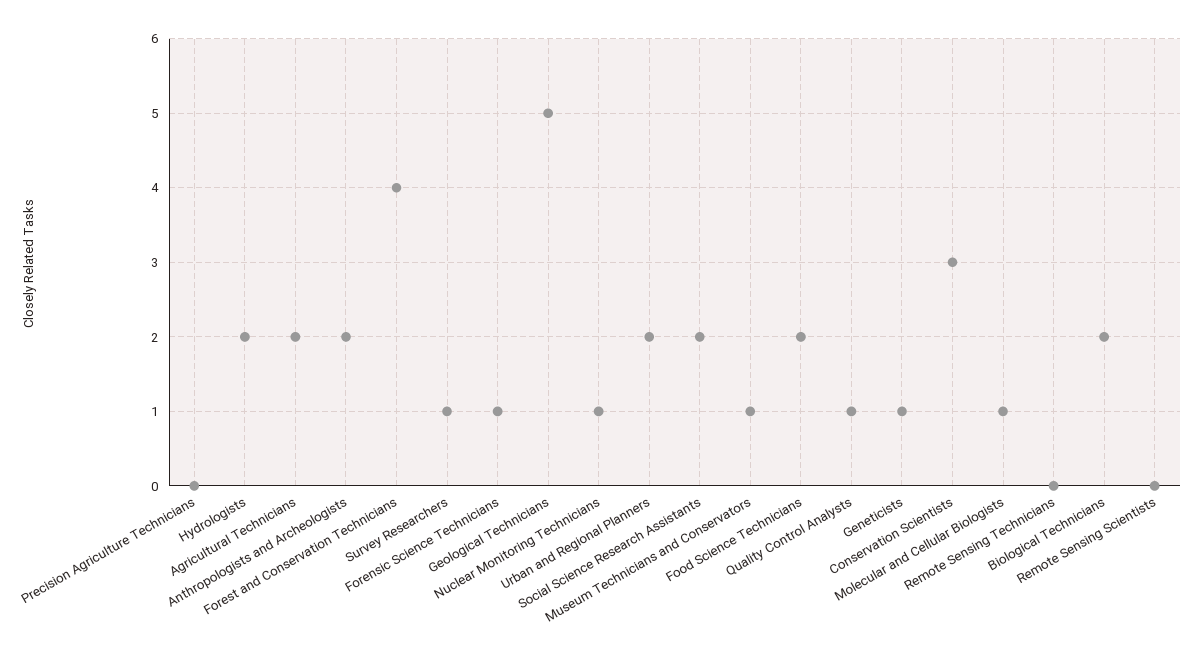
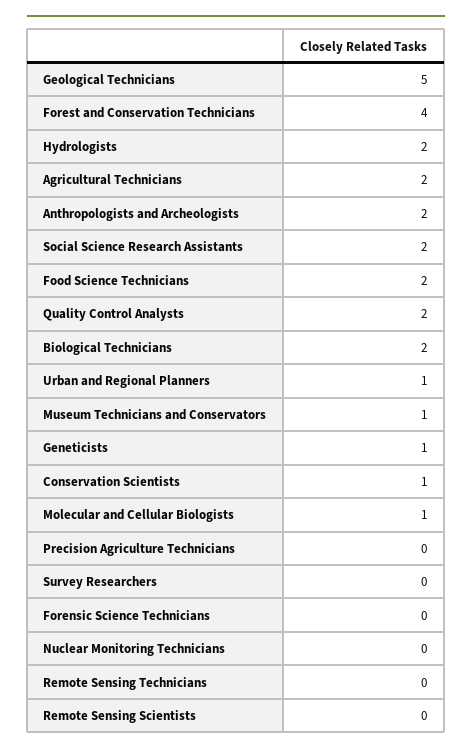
  {
    "Precision Agriculture Technicians": 0,
    "Hydrologists": 2,
    "Agricultural Technicians": 2,
    "Anthropologists and Archeologists": 2,
    "Forest and Conservation Technicians": 4,
-   "Survey Researchers": 1,
+   "Survey Researchers": 0,
-   "Forensic Science Technicians": 1,
+   "Forensic Science Technicians": 0,
    "Geological Technicians": 5,
-   "Nuclear Monitoring Technicians": 1,
+   "Nuclear Monitoring Technicians": 0,
-   "Urban and Regional Planners": 2,
+   "Urban and Regional Planners": 1,
    "Social Science Research Assistants": 2,
    "Museum Technicians and Conservators": 1,
    "Food Science Technicians": 2,
-   "Quality Control Analysts": 1,
+   "Quality Control Analysts": 2,
    "Geneticists": 1,
-   "Conservation Scientists": 3,
+   "Conservation Scientists": 1,
    "Molecular and Cellular Biologists": 1,
    "Remote Sensing Technicians": 0,
    "Biological Technicians": 2,
    "Remote Sensing Scientists": 0
  }

